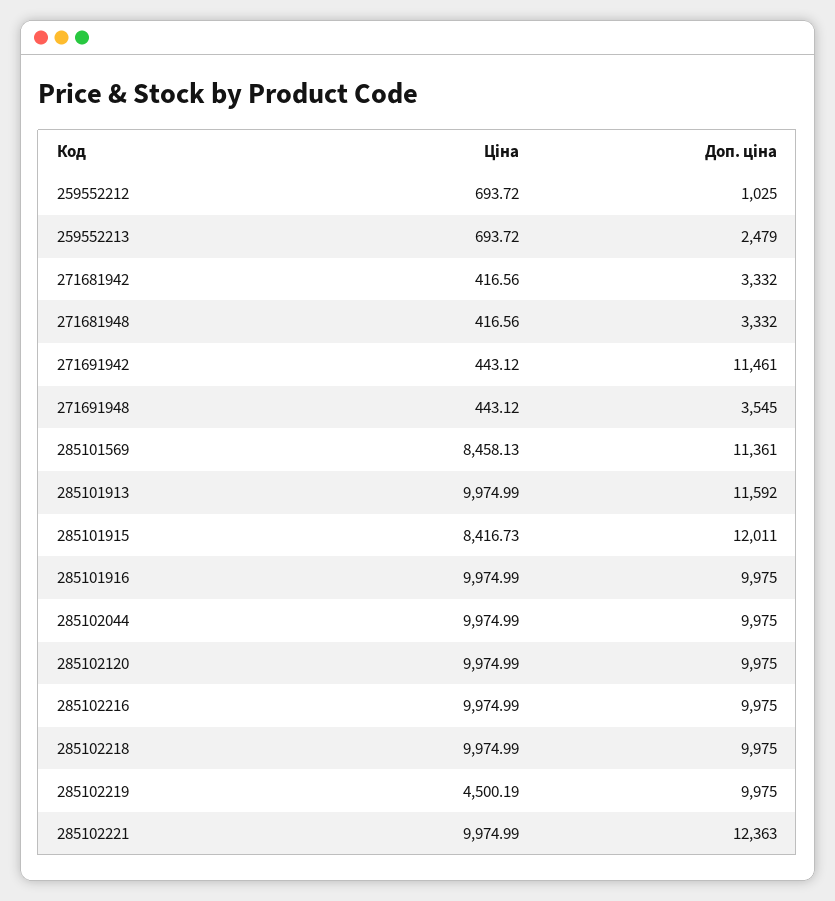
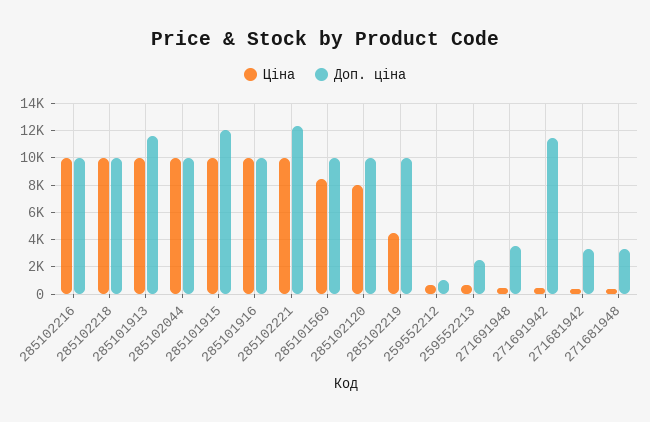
  {
    "Ціна": {
      "259552212": 693.72,
      "259552213": 693.72,
      "271681942": 416.56,
      "271681948": 416.56,
      "271691942": 443.12,
      "271691948": 443.12,
      "285101569": 8458.13,
      "285101913": 9974.99,
-     "285101915": 8416.73,
+     "285101915": 10000,
      "285101916": 9974.99,
      "285102044": 9974.99,
-     "285102120": 9974.99,
+     "285102120": 8000,
      "285102216": 9974.99,
      "285102218": 9974.99,
      "285102219": 4500.19,
      "285102221": 9974.99
    },
    "Доп. ціна": {
      "259552212": 1025,
      "259552213": 2479,
      "271681942": 3332,
      "271681948": 3332,
      "271691942": 11461,
      "271691948": 3545,
-     "285101569": 11361,
+     "285101569": 10000,
      "285101913": 11592,
      "285101915": 12011,
      "285101916": 9975,
      "285102044": 9975,
      "285102120": 9975,
      "285102216": 9975,
      "285102218": 9975,
      "285102219": 9975,
      "285102221": 12363
    }
  }

